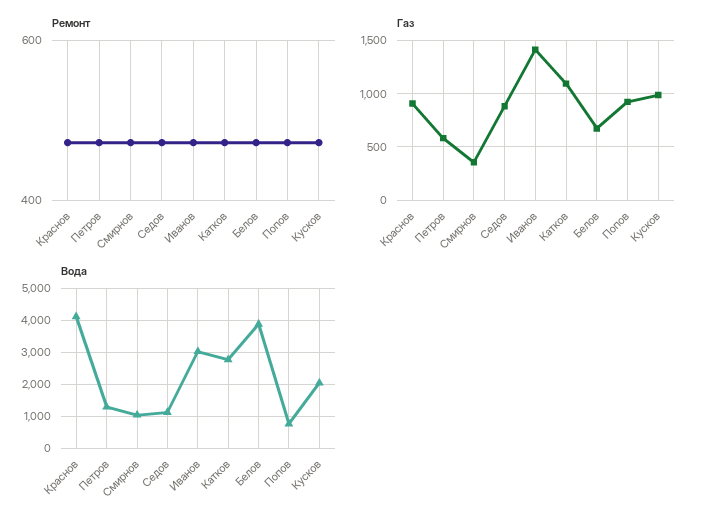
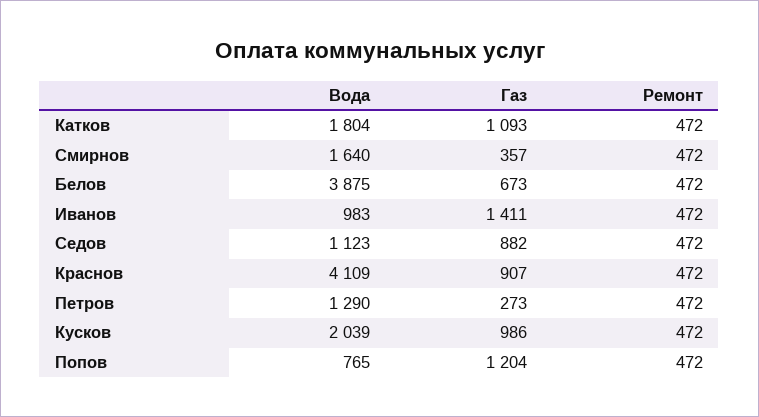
  {
    "Ремонт": {
      "Краснов": 472,
      "Петров": 472,
      "Смирнов": 472,
      "Седов": 472,
      "Иванов": 472,
      "Катков": 472,
      "Белов": 472,
      "Попов": 472,
      "Кусков": 472
    },
    "Газ": {
      "Краснов": 907,
-     "Петров": 600,
+     "Петров": 273,
      "Смирнов": 357,
      "Седов": 882,
      "Иванов": 1411,
      "Катков": 1093,
      "Белов": 673,
-     "Попов": 900,
+     "Попов": 1204,
      "Кусков": 986
    },
    "Вода": {
      "Краснов": 4109,
      "Петров": 1290,
-     "Смирнов": 1000,
+     "Смирнов": 1640,
      "Седов": 1123,
-     "Иванов": 3000,
+     "Иванов": 983,
-     "Катков": 2800,
+     "Катков": 1804,
      "Белов": 3875,
      "Попов": 765,
      "Кусков": 2039
    }
  }

